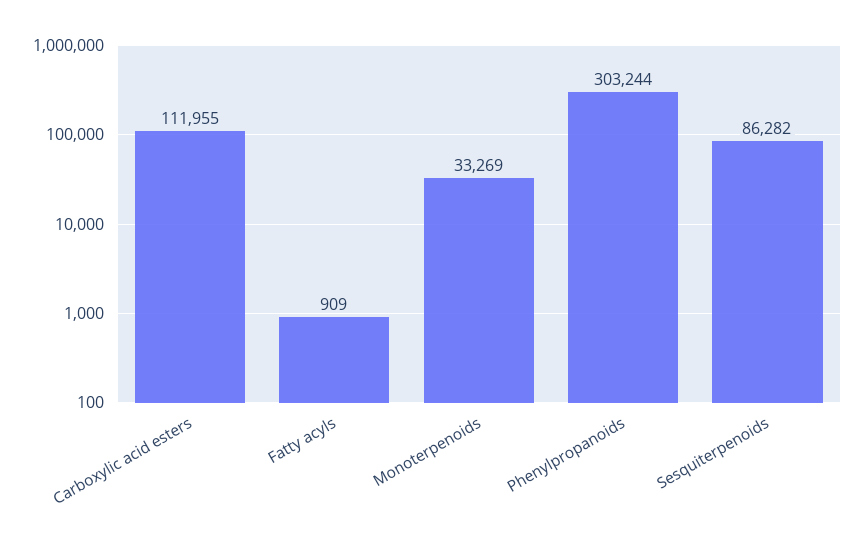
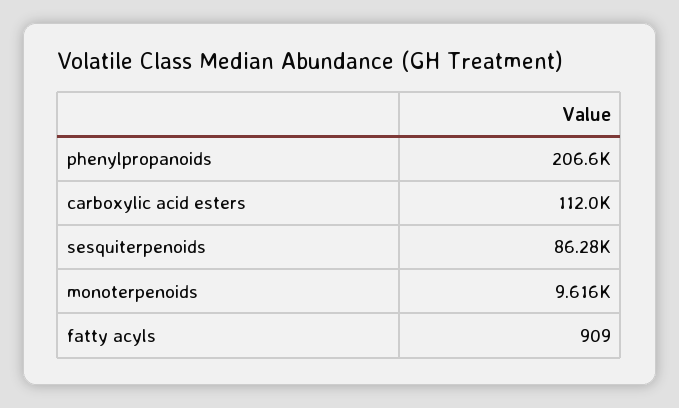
  {
    "Carboxylic acid esters": 111955,
    "Fatty acyls": 909,
-   "Monoterpenoids": 33269,
+   "Monoterpenoids": 9616,
-   "Phenylpropanoids": 303244,
+   "Phenylpropanoids": 206600,
    "Sesquiterpenoids": 86282
  }

